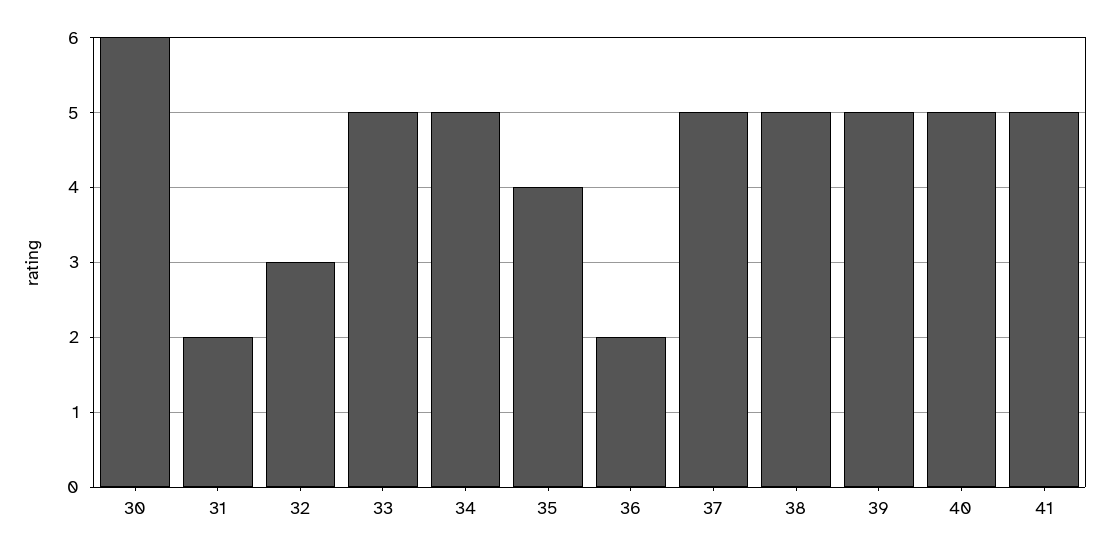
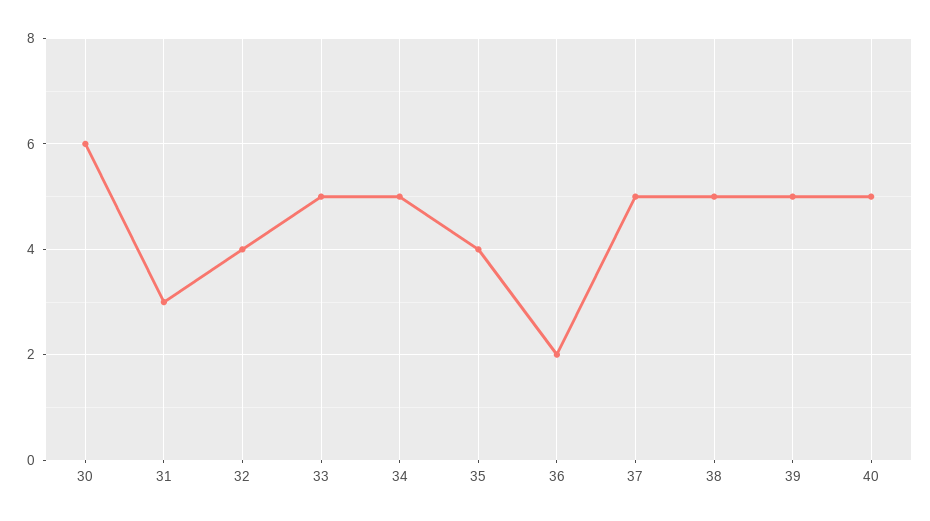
  {
    "30": 6,
-   "31": 2,
+   "31": 3,
-   "32": 3,
+   "32": 4,
    "33": 5,
    "34": 5,
    "35": 4,
    "36": 2,
    "37": 5,
    "38": 5,
    "39": 5,
-   "40": 5,
+   "40": 5
-   "41": 5
  }

